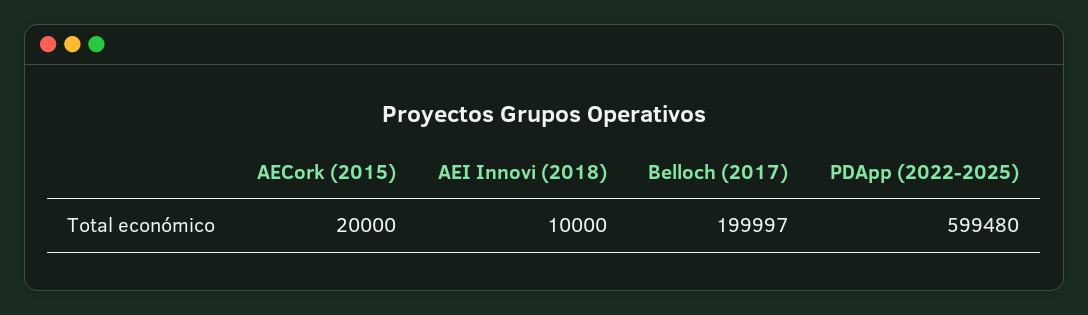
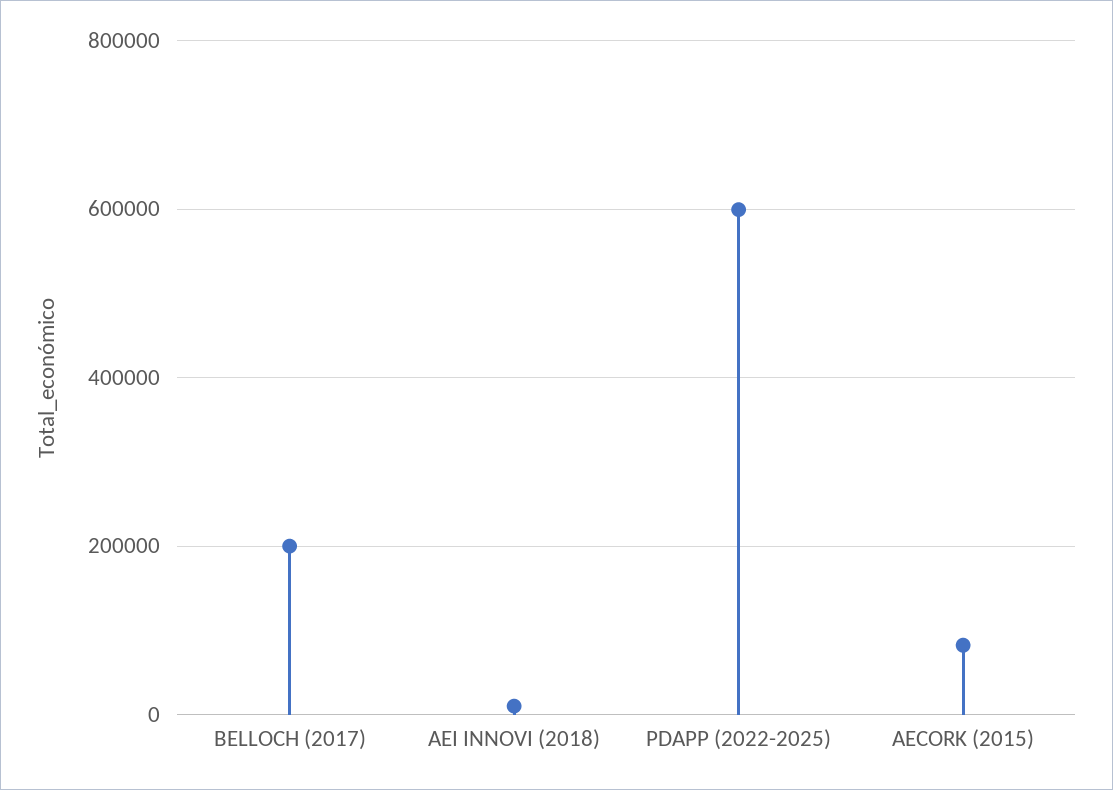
  {
-   "AECork (2015)": 20000,
+   "AECork (2015)": 80000,
    "AEI Innovi (2018)": 10000,
    "Belloch (2017)": 199997,
    "PDApp (2022-2025)": 599480
  }

